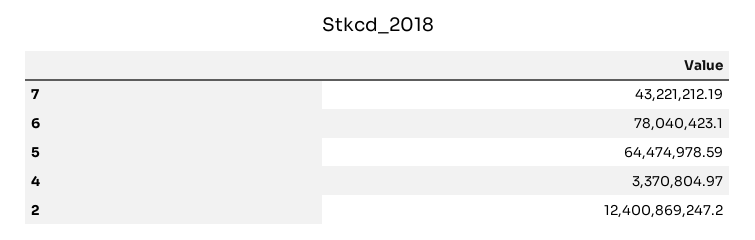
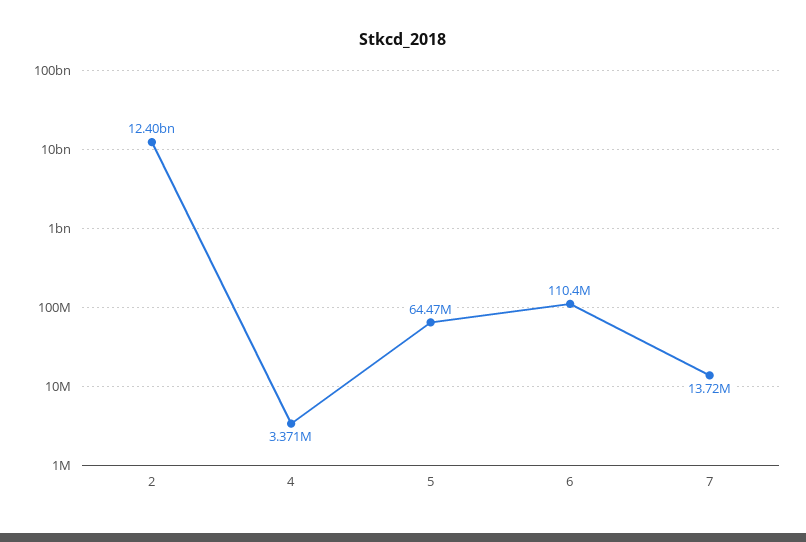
  {
-   "7": 43221212.19,
+   "7": 13720000,
-   "6": 78040423.1,
+   "6": 110400000,
    "5": 64474978.59,
    "4": 3370804.97,
    "2": 12400869247.2
  }

